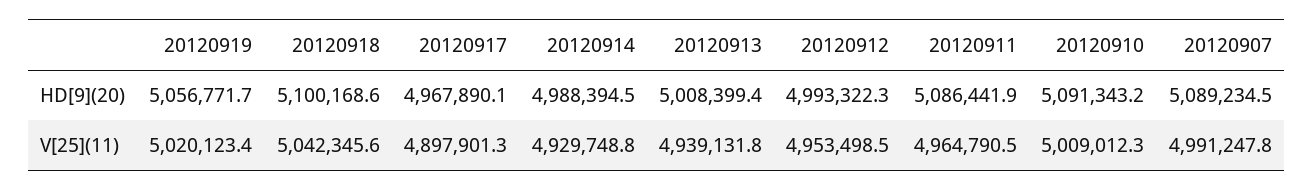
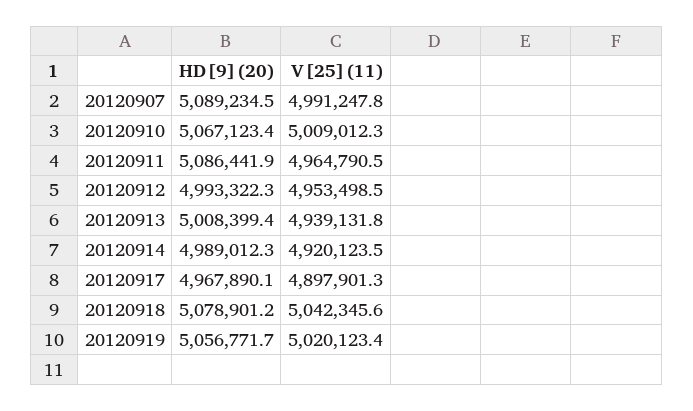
  {
    "20120919": {
      "HD[9](20)": 5056771.7,
      "V[25](11)": 5020123.4
    },
    "20120918": {
-     "HD[9](20)": 5100168.6,
+     "HD[9](20)": 5078901.2,
      "V[25](11)": 5042345.6
    },
    "20120917": {
      "HD[9](20)": 4967890.1,
      "V[25](11)": 4897901.3
    },
    "20120914": {
-     "HD[9](20)": 4988394.5,
+     "HD[9](20)": 4989012.3,
-     "V[25](11)": 4929748.8
+     "V[25](11)": 4920123.5
    },
    "20120913": {
      "HD[9](20)": 5008399.4,
      "V[25](11)": 4939131.8
    },
    "20120912": {
      "HD[9](20)": 4993322.3,
      "V[25](11)": 4953498.5
    },
    "20120911": {
      "HD[9](20)": 5086441.9,
      "V[25](11)": 4964790.5
    },
    "20120910": {
-     "HD[9](20)": 5091343.2,
+     "HD[9](20)": 5067123.4,
      "V[25](11)": 5009012.3
    },
    "20120907": {
      "HD[9](20)": 5089234.5,
      "V[25](11)": 4991247.8
    }
  }

